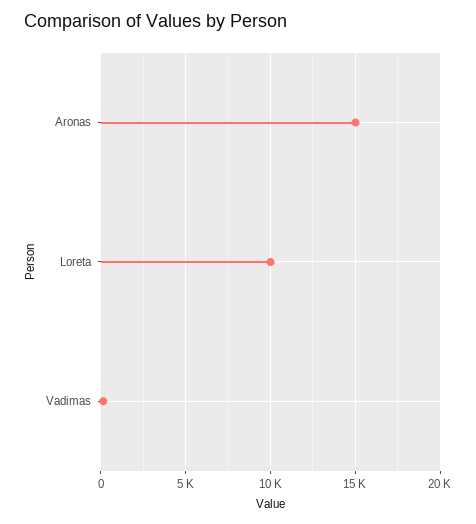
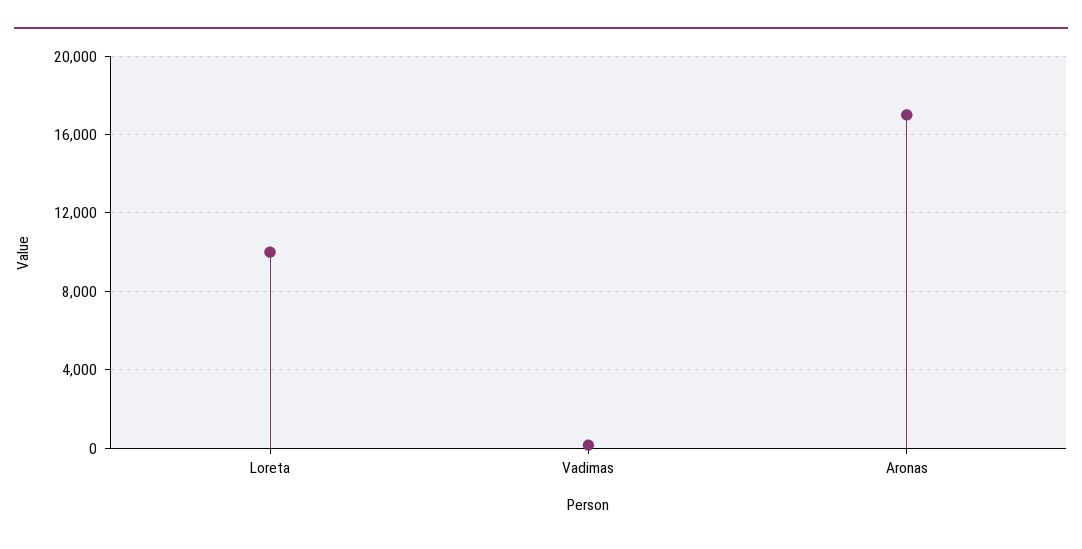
  {
-   "Aronas": 15000,
+   "Aronas": 17000,
    "Loreta": 10000,
    "Vadimas": 0
  }

